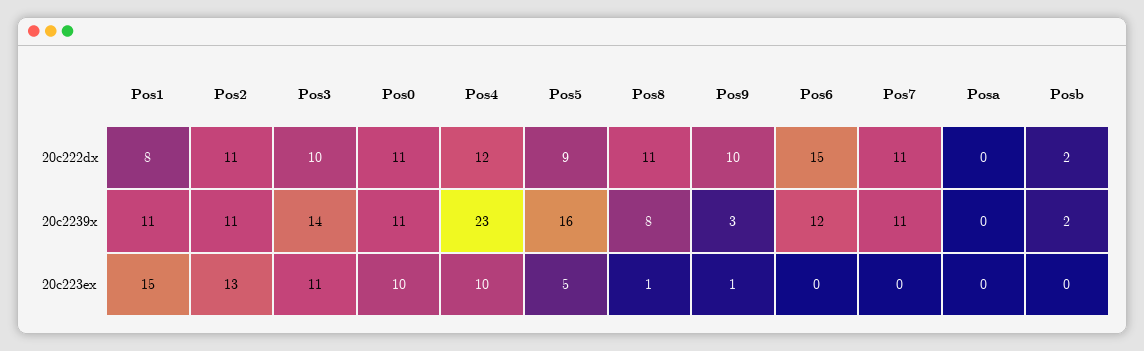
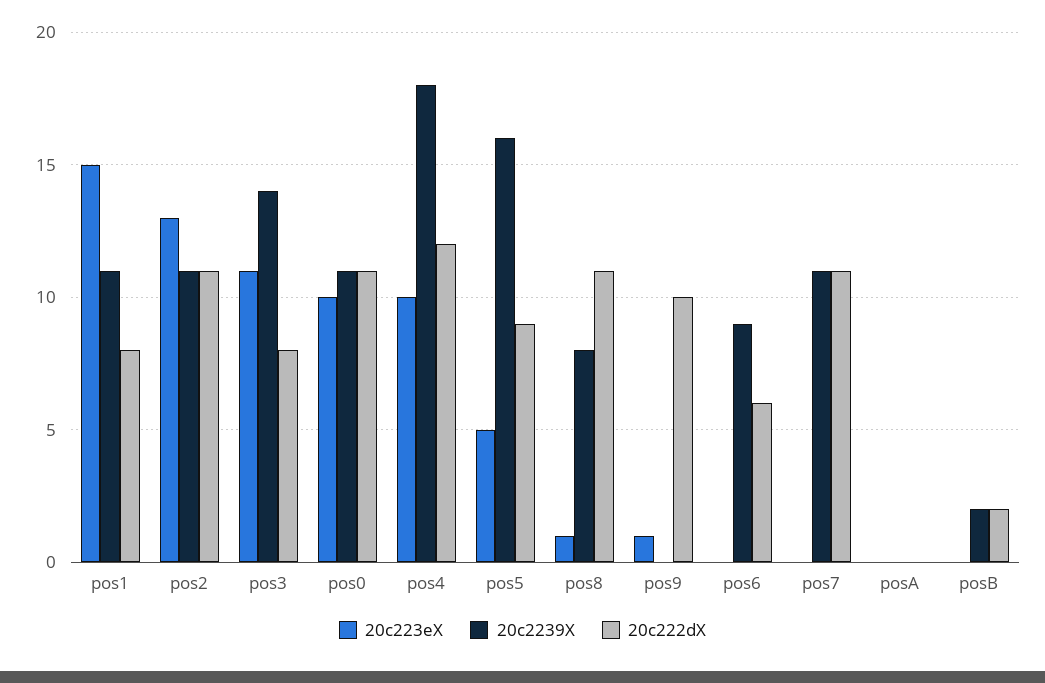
  {
    "20c222dx": {
      "Pos1": 8,
      "Pos2": 11,
-     "Pos3": 10,
+     "Pos3": 8,
      "Pos0": 11,
      "Pos4": 12,
      "Pos5": 9,
      "Pos8": 11,
      "Pos9": 10,
-     "Pos6": 15,
+     "Pos6": 6,
      "Pos7": 11,
      "Posa": 0,
      "Posb": 2
    },
    "20c2239x": {
      "Pos1": 11,
      "Pos2": 11,
      "Pos3": 14,
      "Pos0": 11,
-     "Pos4": 23,
+     "Pos4": 18,
      "Pos5": 16,
      "Pos8": 8,
-     "Pos9": 3,
+     "Pos9": 0,
-     "Pos6": 12,
+     "Pos6": 9,
      "Pos7": 11,
      "Posa": 0,
      "Posb": 2
    },
    "20c223ex": {
      "Pos1": 15,
      "Pos2": 13,
      "Pos3": 11,
      "Pos0": 10,
      "Pos4": 10,
      "Pos5": 5,
      "Pos8": 1,
      "Pos9": 1,
      "Pos6": 0,
      "Pos7": 0,
      "Posa": 0,
      "Posb": 0
    }
  }

